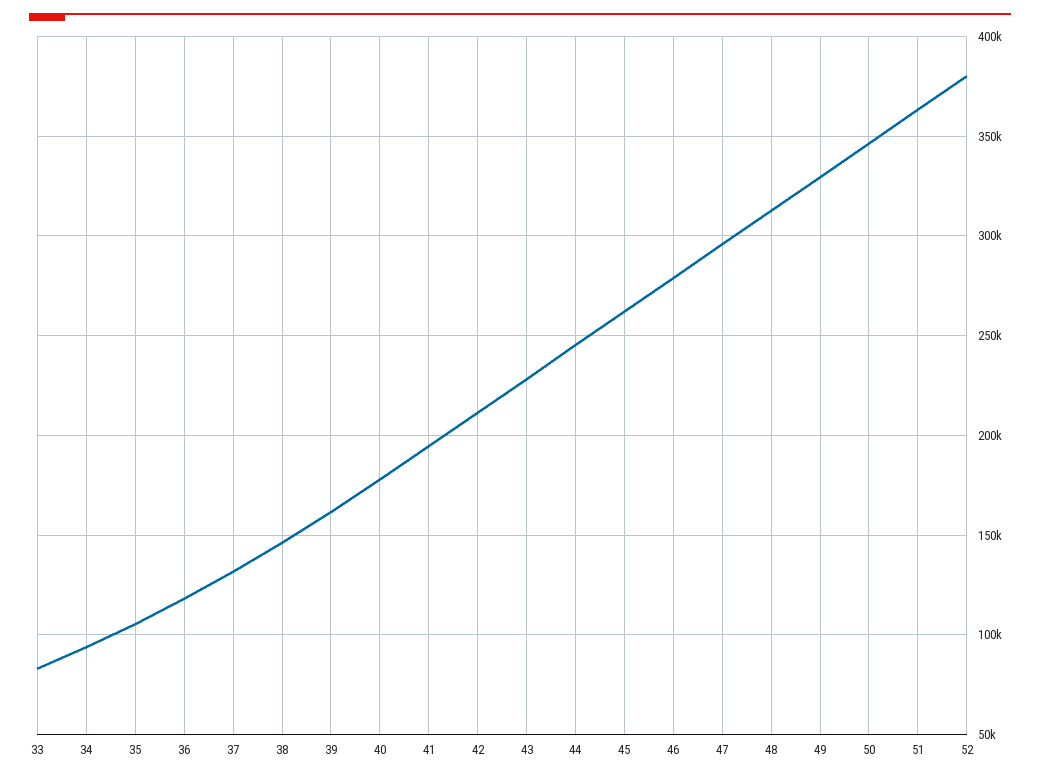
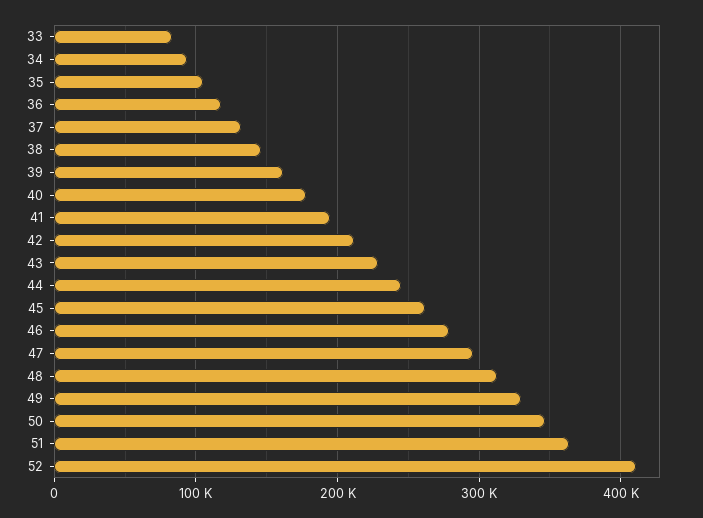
  {
    "33": 85000,
    "34": 95000,
    "35": 105000,
    "36": 120000,
    "37": 130000,
    "38": 145000,
    "39": 160000,
    "40": 180000,
    "41": 195000,
    "42": 210000,
    "43": 230000,
    "44": 245000,
    "45": 260000,
    "46": 280000,
    "47": 295000,
    "48": 315000,
    "49": 330000,
    "50": 345000,
    "51": 365000,
-   "52": 380000
+   "52": 410000
  }

